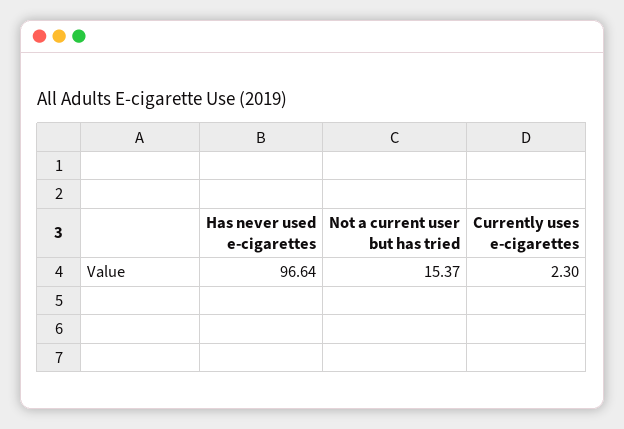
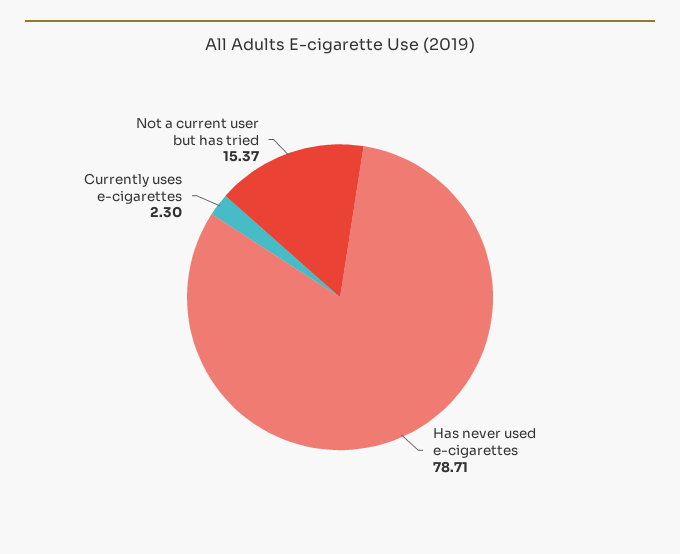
  {
-   "Has never used e-cigarettes": 96.64,
+   "Has never used e-cigarettes": 78.71,
    "Not a current user but has tried": 15.37,
    "Currently uses e-cigarettes": 2.3
  }

